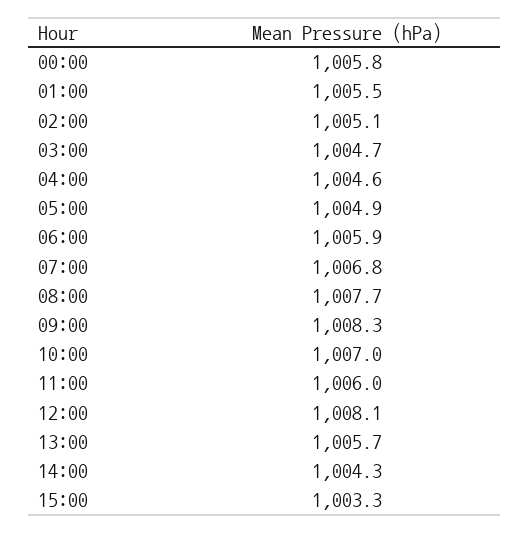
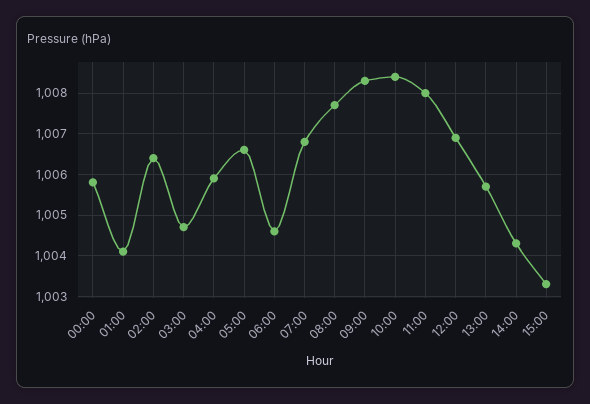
  {
    "00:00": 1005.8,
-   "01:00": 1005.5,
+   "01:00": 1004,
-   "02:00": 1005.1,
+   "02:00": 1006.5,
    "03:00": 1004.7,
-   "04:00": 1004.6,
+   "04:00": 1006,
-   "05:00": 1004.9,
+   "05:00": 1006.5,
-   "06:00": 1005.9,
+   "06:00": 1004.5,
    "07:00": 1006.8,
    "08:00": 1007.7,
    "09:00": 1008.3,
-   "10:00": 1007,
+   "10:00": 1008.5,
-   "11:00": 1006,
+   "11:00": 1008,
-   "12:00": 1008.1,
+   "12:00": 1007,
    "13:00": 1005.7,
    "14:00": 1004.3,
    "15:00": 1003.3
  }

